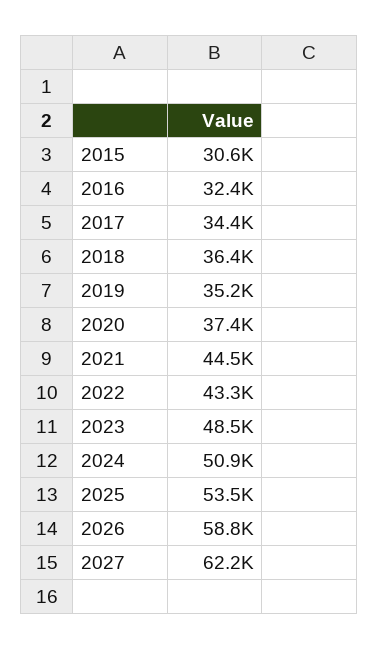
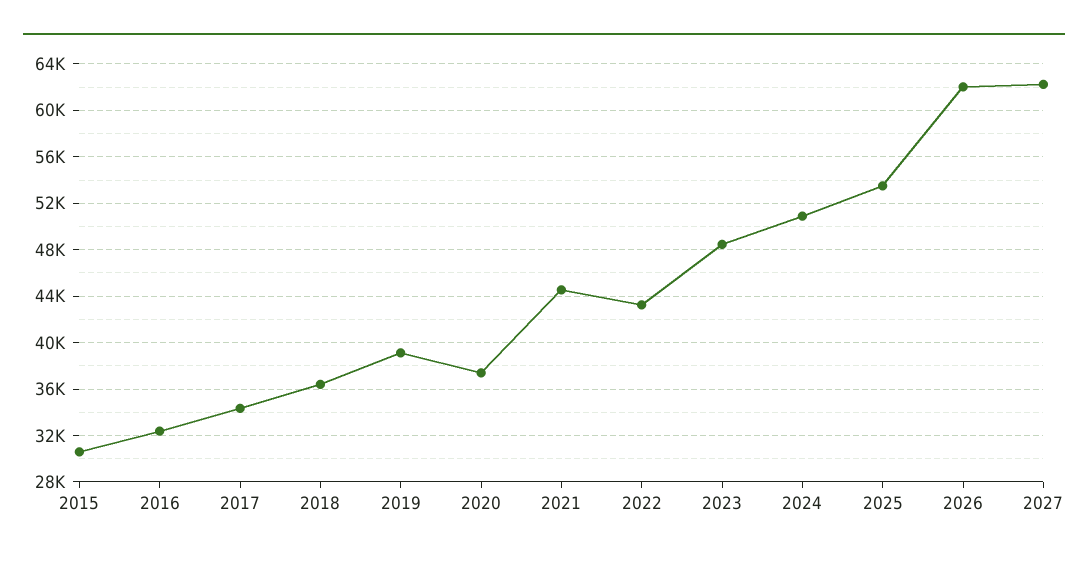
  {
    "2015": 30600,
    "2016": 32400,
    "2017": 34400,
    "2018": 36400,
-   "2019": 35200,
+   "2019": 39000,
    "2020": 37400,
    "2021": 44500,
    "2022": 43300,
    "2023": 48500,
    "2024": 50900,
    "2025": 53500,
-   "2026": 58800,
+   "2026": 62000,
    "2027": 62200
  }

